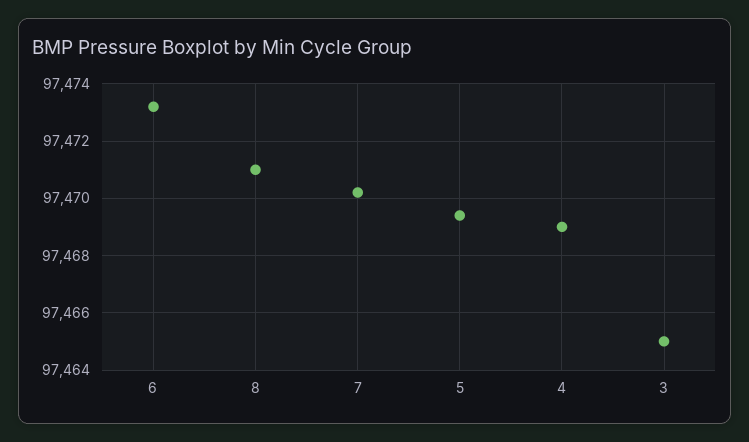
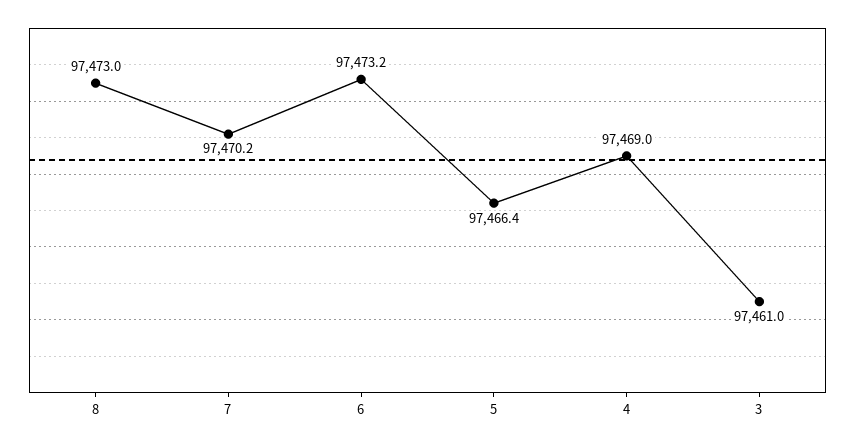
  {
    "6": 97473.2,
-   "8": 97471,
+   "8": 97473,
    "7": 97470.2,
-   "5": 97469.5,
+   "5": 97466.4,
    "4": 97469,
-   "3": 97465
+   "3": 97461
  }

